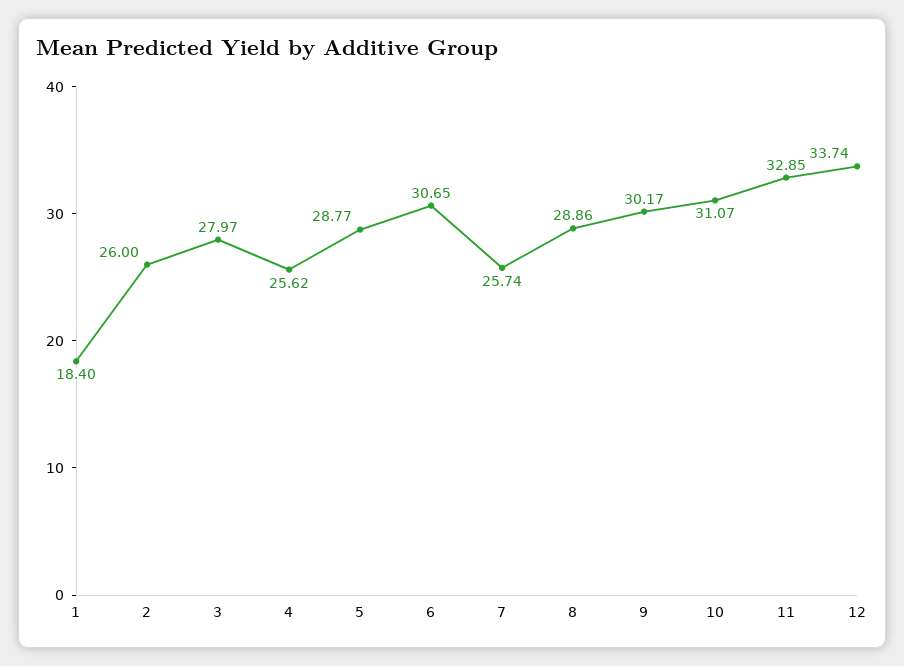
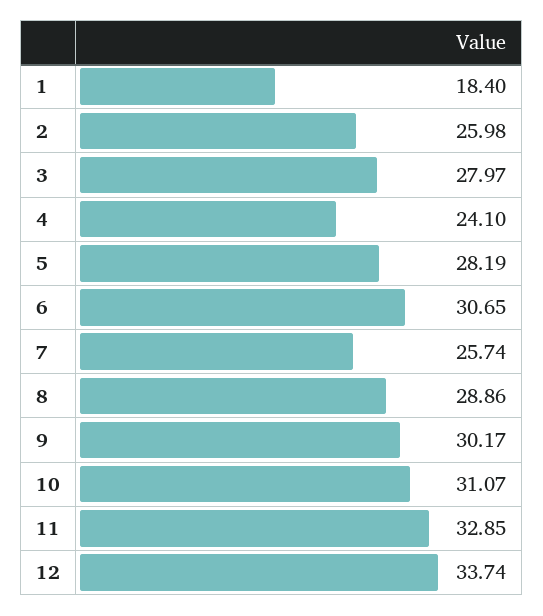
  {
    "1": 18.4,
-   "2": 26,
+   "2": 25.98,
    "3": 27.97,
-   "4": 25.62,
+   "4": 24.1,
-   "5": 28.77,
+   "5": 28.19,
    "6": 30.65,
    "7": 25.74,
    "8": 28.86,
    "9": 30.17,
    "10": 31.07,
    "11": 32.85,
    "12": 33.74
  }

